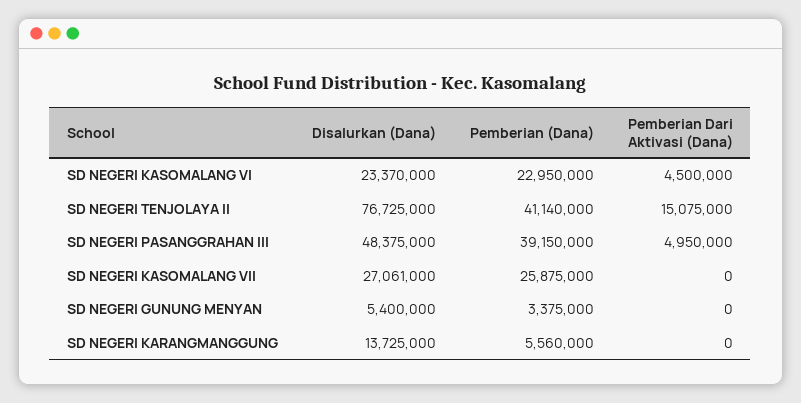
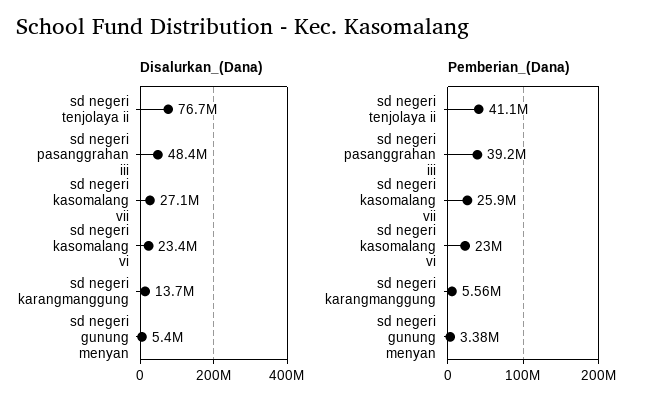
  {
    "Disalurkan (Dana)": {
      "SD NEGERI KASOMALANG VI": 23370000,
      "SD NEGERI TENJOLAYA II": 76725000,
      "SD NEGERI PASANGGRAHAN III": 48375000,
      "SD NEGERI KASOMALANG VII": 27061000,
      "SD NEGERI GUNUNG MENYAN": 5400000,
      "SD NEGERI KARANGMANGGUNG": 13725000
    },
    "Pemberian (Dana)": {
      "SD NEGERI KASOMALANG VI": 22950000,
      "SD NEGERI TENJOLAYA II": 41140000,
      "SD NEGERI PASANGGRAHAN III": 39150000,
      "SD NEGERI KASOMALANG VII": 25875000,
      "SD NEGERI GUNUNG MENYAN": 3375000,
      "SD NEGERI KARANGMANGGUNG": 5560000
-   },
+   }
-   "Pemberian Dari Aktivasi (Dana)": {
-     "SD NEGERI KASOMALANG VI": 4500000,
-     "SD NEGERI TENJOLAYA II": 15075000,
-     "SD NEGERI PASANGGRAHAN III": 4950000,
-     "SD NEGERI KASOMALANG VII": 0,
-     "SD NEGERI GUNUNG MENYAN": 0,
-     "SD NEGERI KARANGMANGGUNG": 0
-   }
  }

